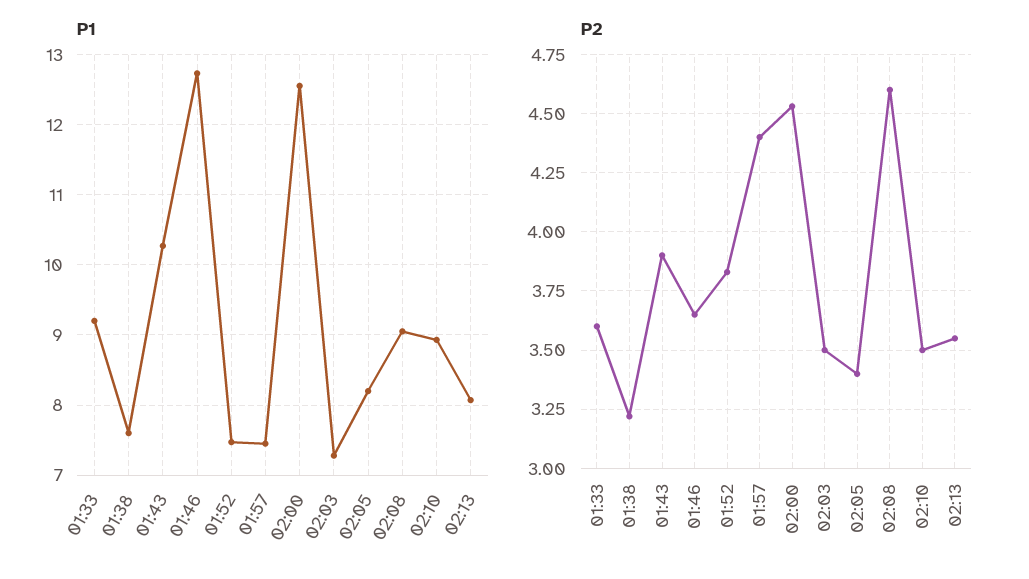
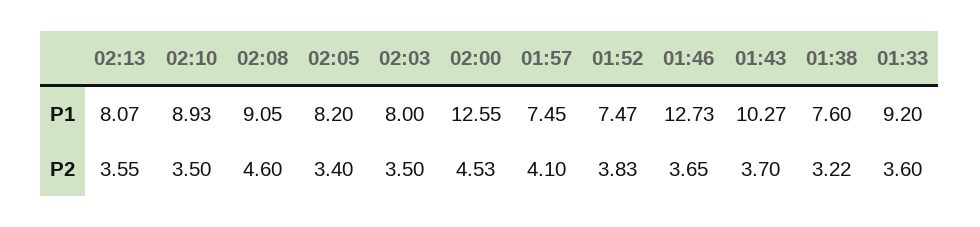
  {
    "P1": {
      "01:33": 9.2,
      "01:38": 7.6,
      "01:43": 10.27,
      "01:46": 12.73,
      "01:52": 7.47,
      "01:57": 7.45,
      "02:00": 12.55,
-     "02:03": 7.3,
+     "02:03": 8,
      "02:05": 8.2,
      "02:08": 9.05,
      "02:10": 8.93,
      "02:13": 8.07
    },
    "P2": {
      "01:33": 3.6,
      "01:38": 3.22,
-     "01:43": 3.9,
+     "01:43": 3.7,
      "01:46": 3.65,
      "01:52": 3.83,
-     "01:57": 4.4,
+     "01:57": 4.1,
      "02:00": 4.53,
      "02:03": 3.5,
      "02:05": 3.4,
      "02:08": 4.6,
      "02:10": 3.5,
      "02:13": 3.55
    }
  }

